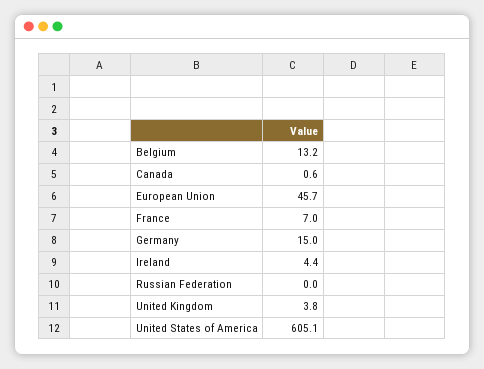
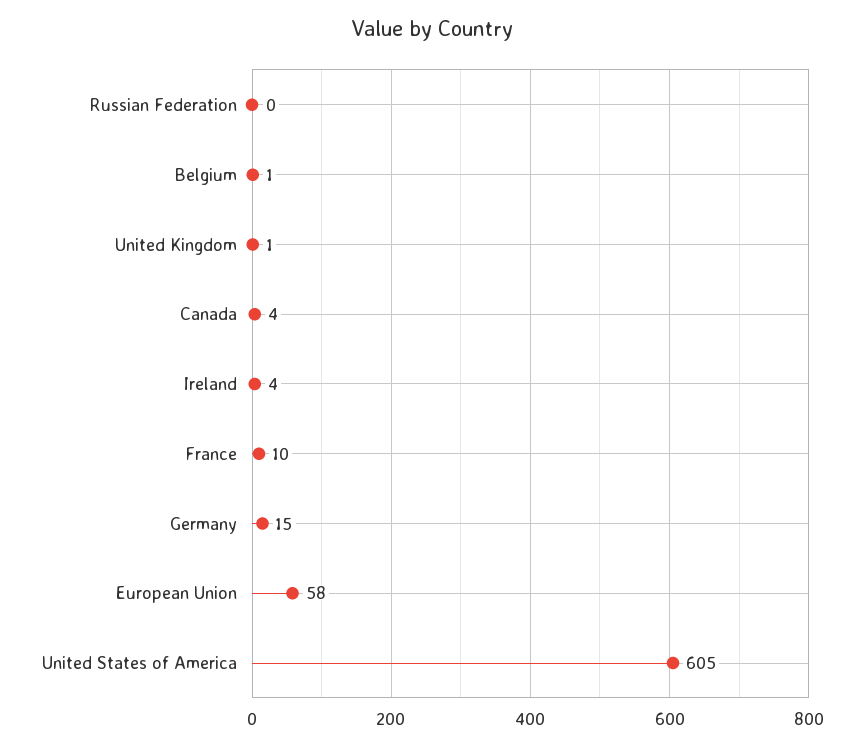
  {
-   "Belgium": 13.2,
+   "Belgium": 1,
-   "Canada": 0.6,
+   "Canada": 4,
-   "European Union": 45.7,
+   "European Union": 58,
-   "France": 7,
+   "France": 10,
    "Germany": 15,
    "Ireland": 4.4,
    "Russian Federation": 0,
-   "United Kingdom": 3.8,
+   "United Kingdom": 1,
    "United States of America": 605.1
  }

